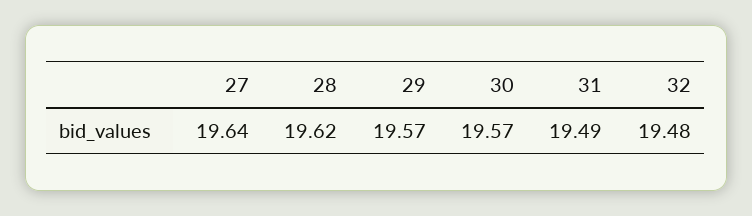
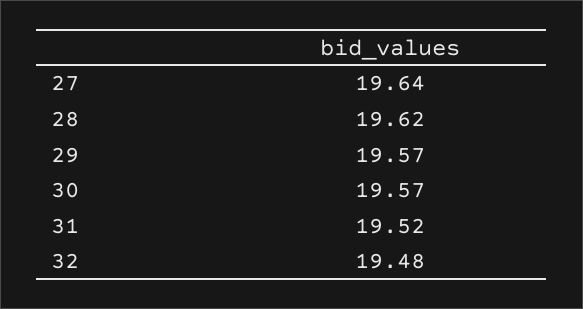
  {
    "27": 19.64,
    "28": 19.62,
    "29": 19.57,
    "30": 19.57,
-   "31": 19.49,
+   "31": 19.52,
    "32": 19.48
  }

